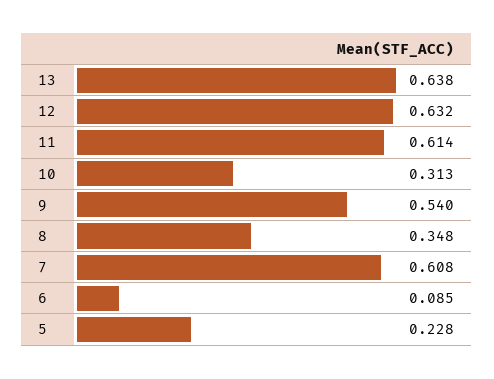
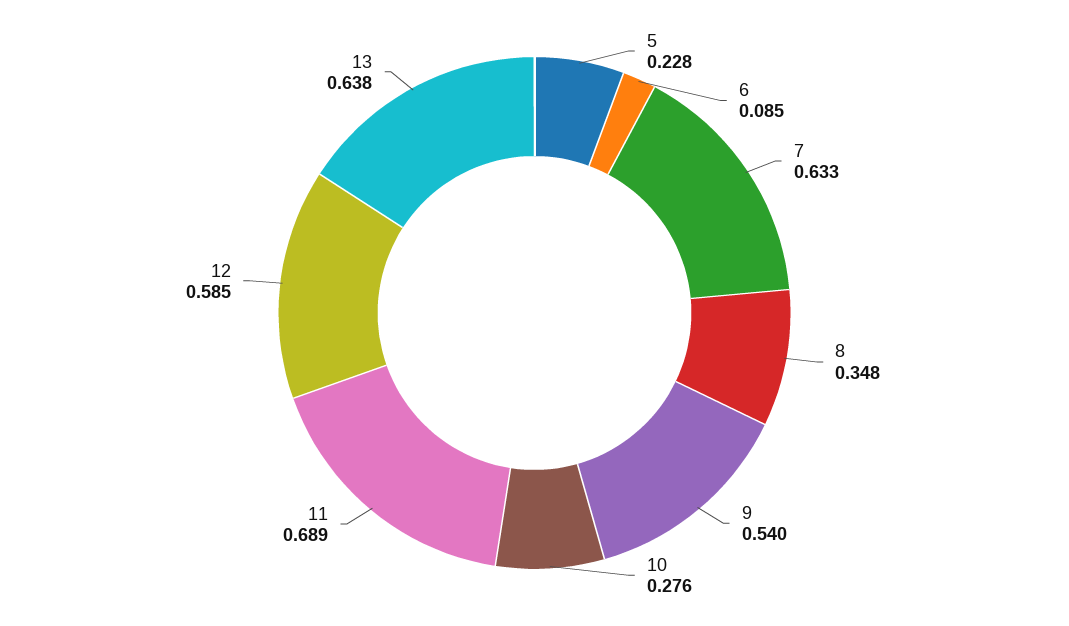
  {
    "13": 0.638,
-   "12": 0.632,
+   "12": 0.585,
-   "11": 0.614,
+   "11": 0.689,
-   "10": 0.313,
+   "10": 0.276,
    "9": 0.54,
    "8": 0.348,
-   "7": 0.608,
+   "7": 0.633,
    "6": 0.085,
    "5": 0.228
  }

